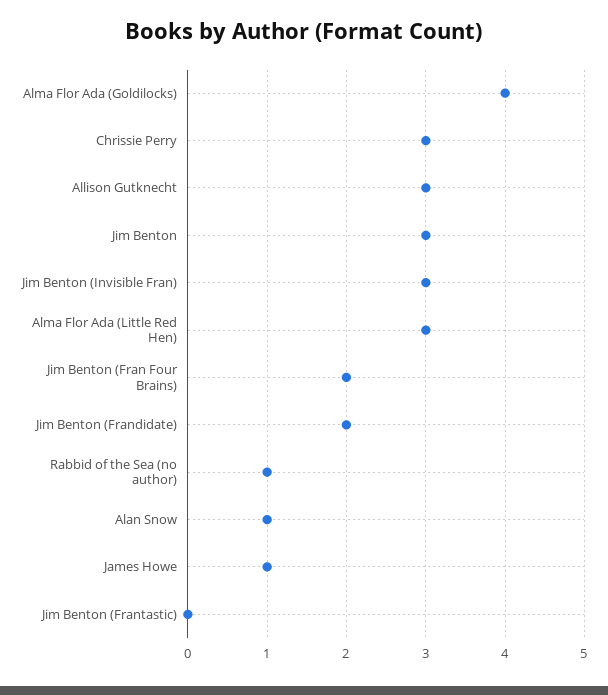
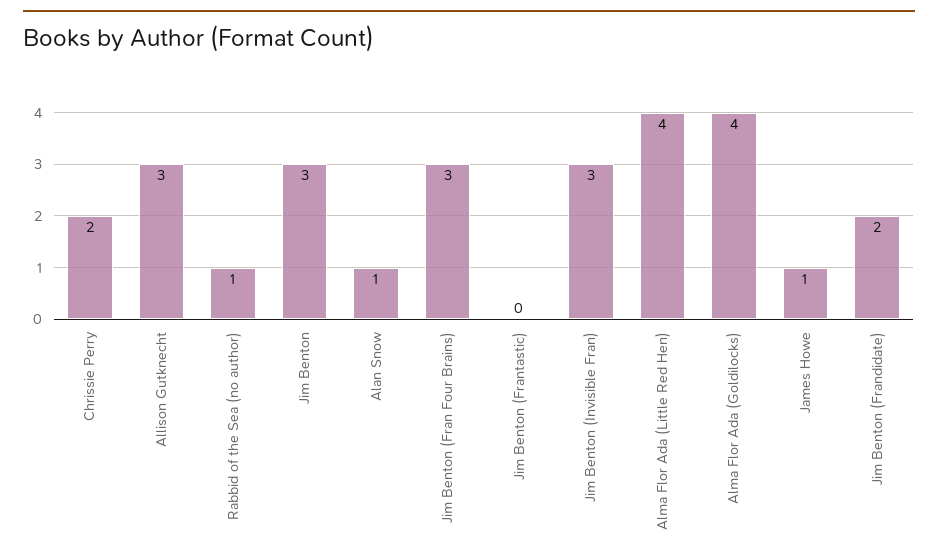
  {
    "Alma Flor Ada (Goldilocks)": 4,
-   "Chrissie Perry": 3,
+   "Chrissie Perry": 2,
    "Allison Gutknecht": 3,
    "Jim Benton": 3,
    "Jim Benton (Invisible Fran)": 3,
-   "Alma Flor Ada (Little Red Hen)": 3,
+   "Alma Flor Ada (Little Red Hen)": 4,
-   "Jim Benton (Fran Four Brains)": 2,
+   "Jim Benton (Fran Four Brains)": 3,
    "Jim Benton (Frandidate)": 2,
    "Rabbid of the Sea (no author)": 1,
    "Alan Snow": 1,
    "James Howe": 1,
    "Jim Benton (Frantastic)": 0
  }

